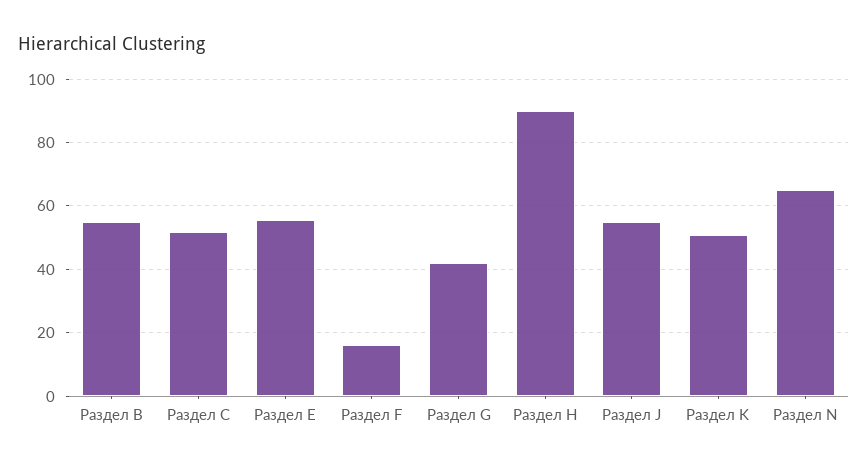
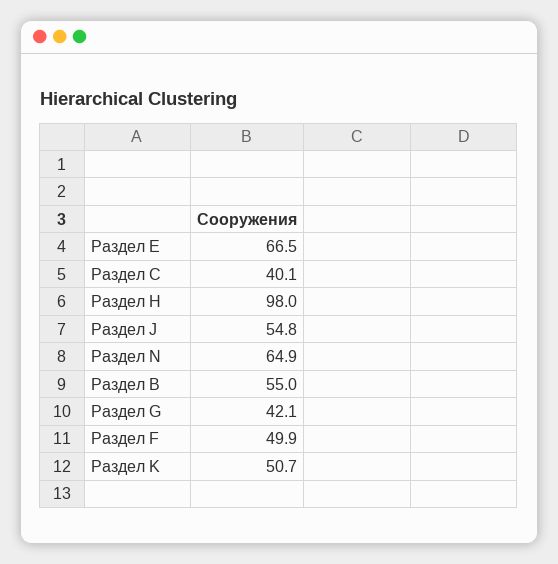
  {
    "Раздел В": 55,
-   "Раздел С": 52,
+   "Раздел С": 40.1,
-   "Раздел Е": 56,
+   "Раздел Е": 66.5,
-   "Раздел F": 16,
+   "Раздел F": 49.9,
    "Раздел G": 42.1,
-   "Раздел Н": 90,
+   "Раздел Н": 98,
    "Раздел J": 54.8,
    "Раздел K": 50.7,
    "Раздел N": 64.9
  }

